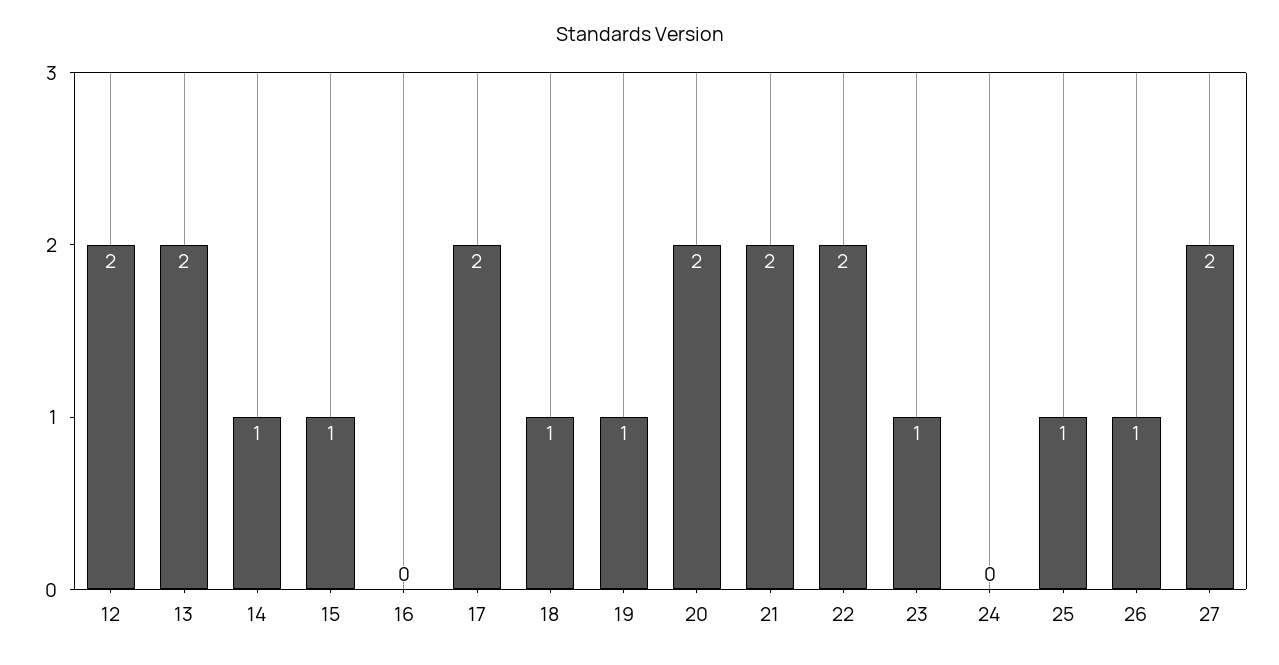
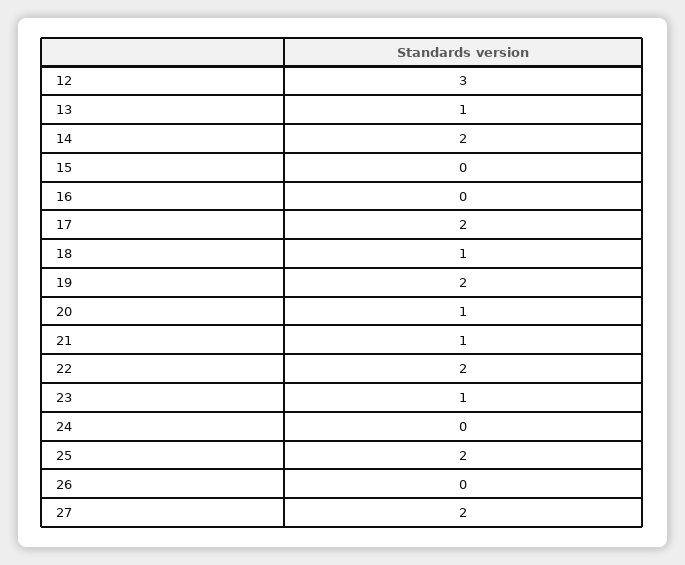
  {
-   "12": 2,
+   "12": 3,
-   "13": 2,
+   "13": 1,
-   "14": 1,
+   "14": 2,
-   "15": 1,
+   "15": 0,
    "16": 0,
    "17": 2,
    "18": 1,
-   "19": 1,
+   "19": 2,
-   "20": 2,
+   "20": 1,
-   "21": 2,
+   "21": 1,
    "22": 2,
    "23": 1,
    "24": 0,
-   "25": 1,
+   "25": 2,
-   "26": 1,
+   "26": 0,
    "27": 2
  }

